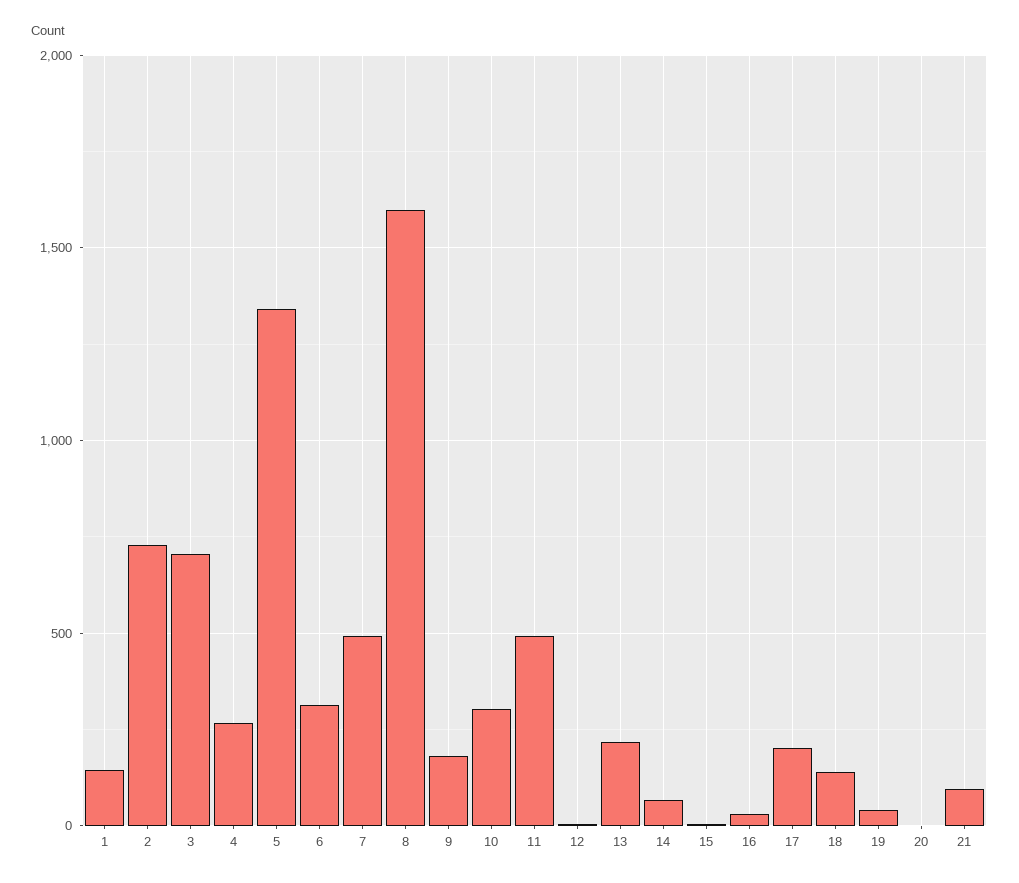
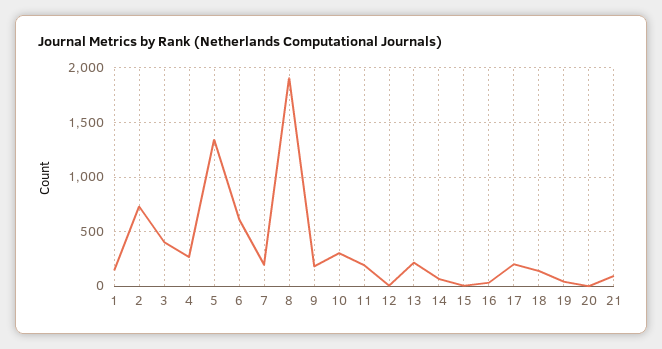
  {
    "1": 150,
    "2": 750,
-   "3": 700,
+   "3": 400,
    "4": 250,
    "5": 1350,
-   "6": 300,
+   "6": 600,
-   "7": 500,
+   "7": 200,
-   "8": 1600,
+   "8": 1900,
    "9": 200,
    "10": 300,
-   "11": 500,
+   "11": 200,
    "12": 0,
    "13": 200,
    "14": 50,
    "15": 0,
    "16": 50,
    "17": 200,
    "18": 150,
    "19": 50,
    "20": 0,
    "21": 100
  }

